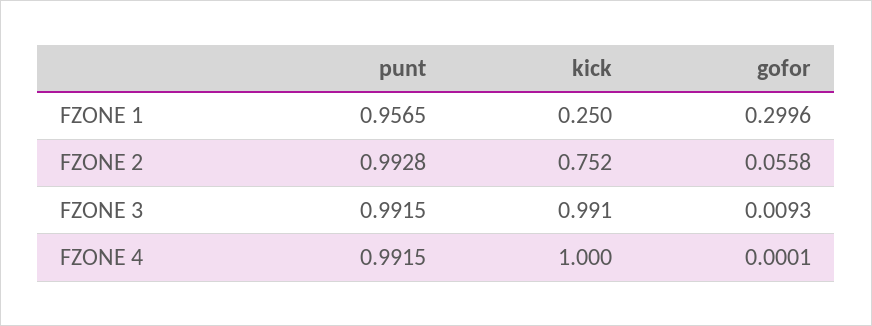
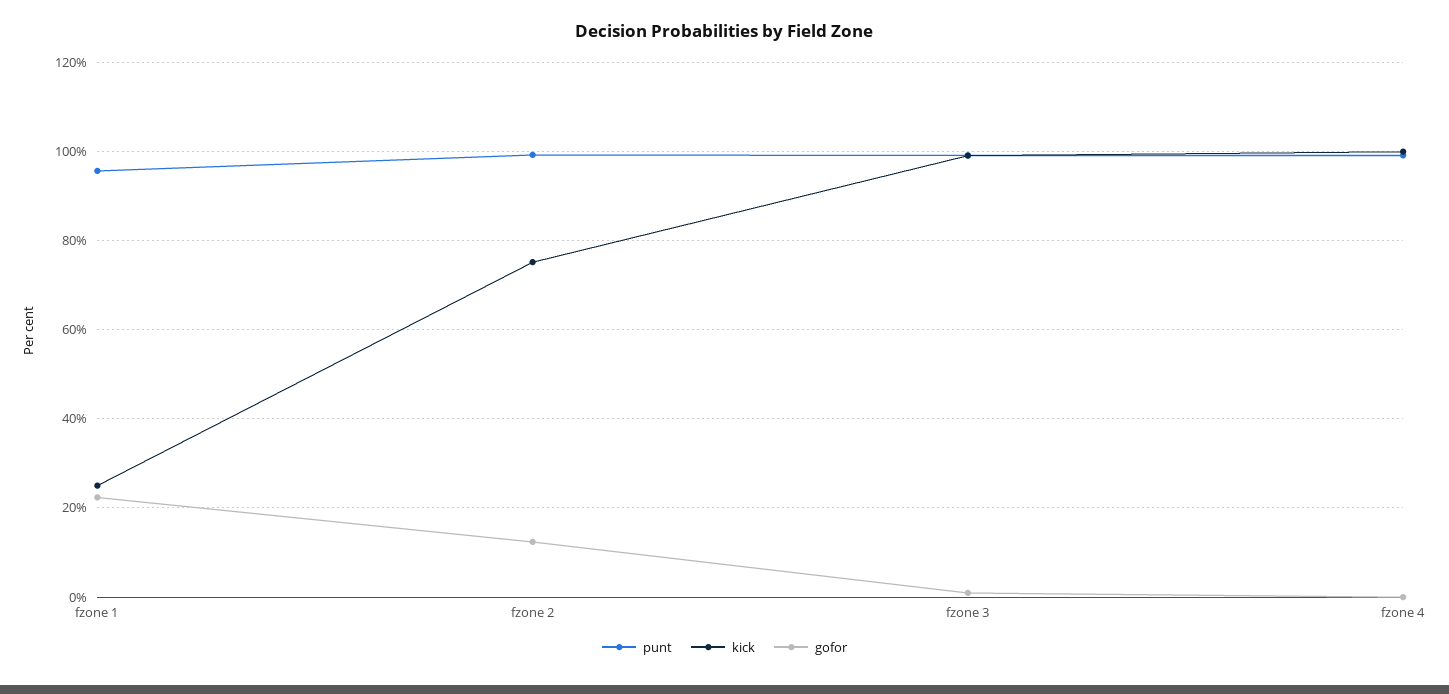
  {
    "punt": {
      "FZONE 1": 0.9565,
      "FZONE 2": 0.9928,
      "FZONE 3": 0.9915,
      "FZONE 4": 0.9915
    },
    "kick": {
      "FZONE 1": 0.25,
      "FZONE 2": 0.752,
      "FZONE 3": 0.991,
      "FZONE 4": 1
    },
    "gofor": {
-     "FZONE 1": 0.2996,
+     "FZONE 1": 0.22,
-     "FZONE 2": 0.0558,
+     "FZONE 2": 0.12,
      "FZONE 3": 0.0093,
      "FZONE 4": 0.0001
    }
  }

